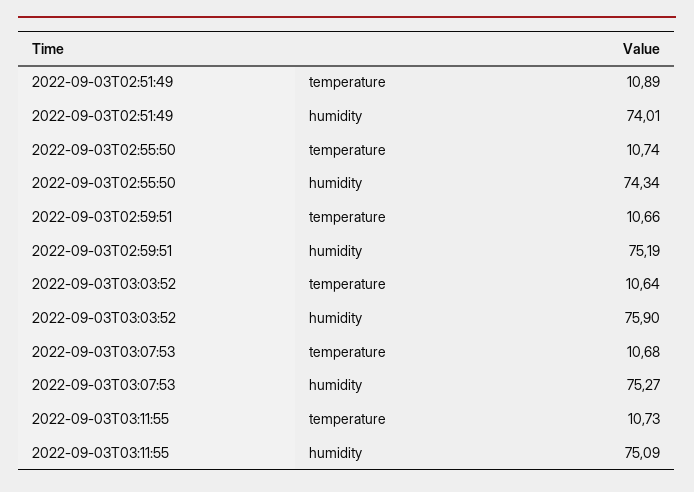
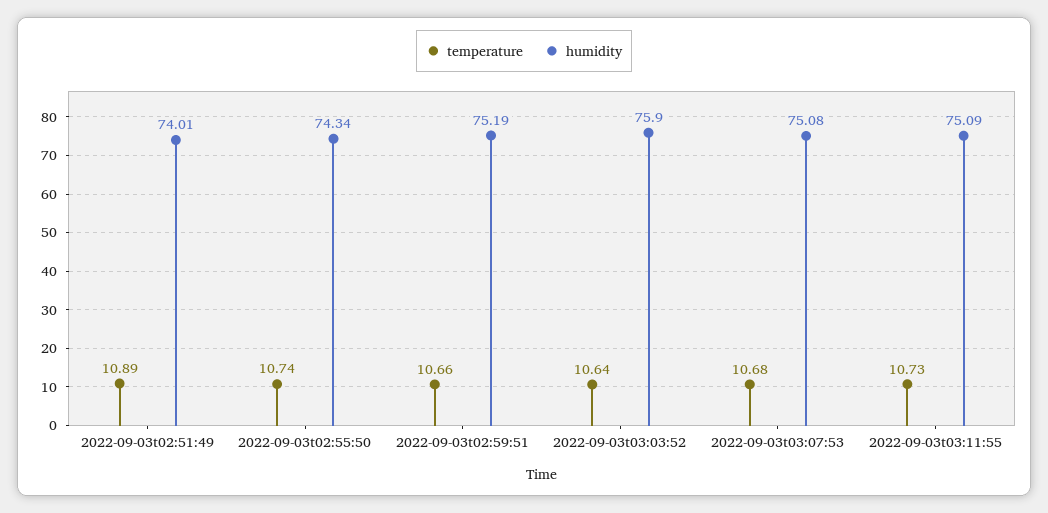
  {
    "temperature": {
      "2022-09-03T02:51:49": 10.89,
      "2022-09-03T02:55:50": 10.74,
      "2022-09-03T02:59:51": 10.66,
      "2022-09-03T03:03:52": 10.64,
      "2022-09-03T03:07:53": 10.68,
      "2022-09-03T03:11:55": 10.73
    },
    "humidity": {
      "2022-09-03T02:51:49": 74.01,
      "2022-09-03T02:55:50": 74.34,
      "2022-09-03T02:59:51": 75.19,
      "2022-09-03T03:03:52": 75.9,
-     "2022-09-03T03:07:53": 75.27,
+     "2022-09-03T03:07:53": 75.08,
      "2022-09-03T03:11:55": 75.09
    }
  }

